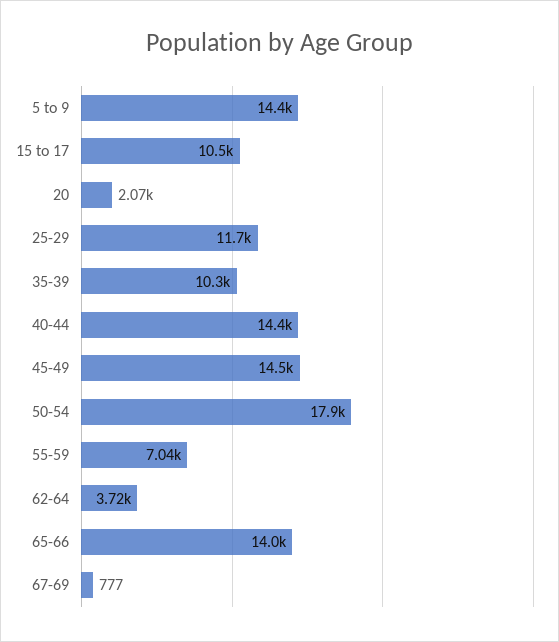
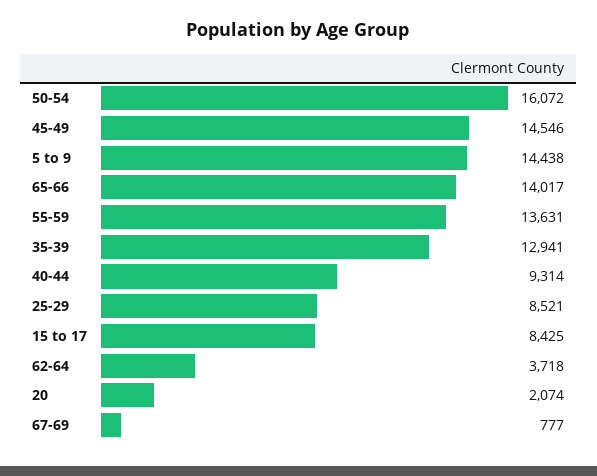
  {
    "5 to 9": 14438,
-   "15 to 17": 10500,
+   "15 to 17": 8425,
    "20": 2074,
-   "25-29": 11700,
+   "25-29": 8521,
-   "35-39": 10300,
+   "35-39": 12941,
-   "40-44": 14400,
+   "40-44": 9314,
    "45-49": 14546,
-   "50-54": 17900,
+   "50-54": 16072,
-   "55-59": 7040,
+   "55-59": 13631,
    "62-64": 3718,
    "65-66": 14017,
    "67-69": 777
  }

